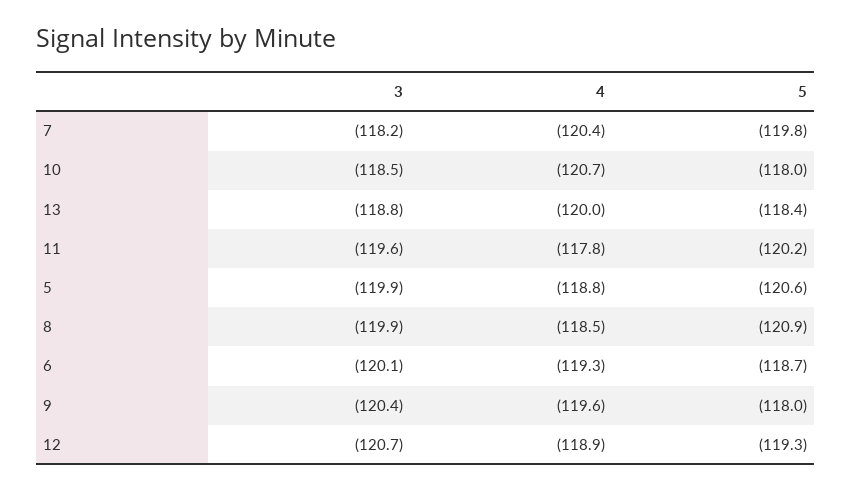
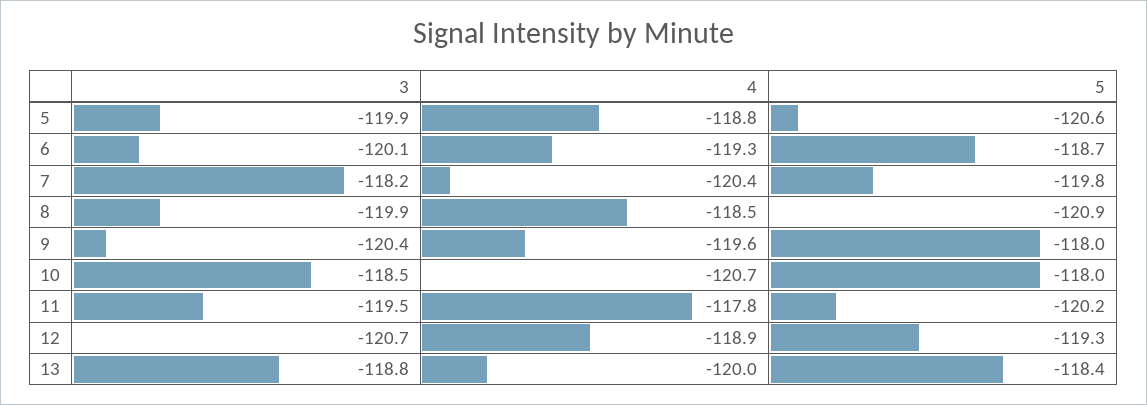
  {
    "3": {
      "7": -118.2,
      "10": -118.5,
      "13": -118.8,
-     "11": -119.6,
+     "11": -119.5,
      "5": -119.9,
      "8": -119.9,
      "6": -120.1,
      "9": -120.4,
      "12": -120.7
    },
    "4": {
      "7": -120.4,
      "10": -120.7,
      "13": -120,
      "11": -117.8,
      "5": -118.8,
      "8": -118.5,
      "6": -119.3,
      "9": -119.6,
      "12": -118.9
    },
    "5": {
      "7": -119.8,
      "10": -118,
      "13": -118.4,
      "11": -120.2,
      "5": -120.6,
      "8": -120.9,
      "6": -118.7,
      "9": -118,
      "12": -119.3
    }
  }

